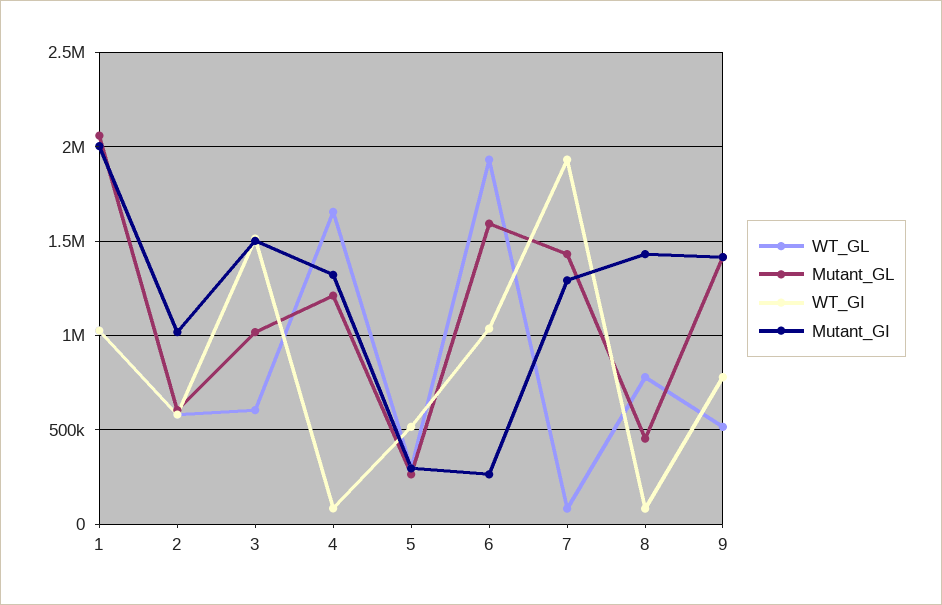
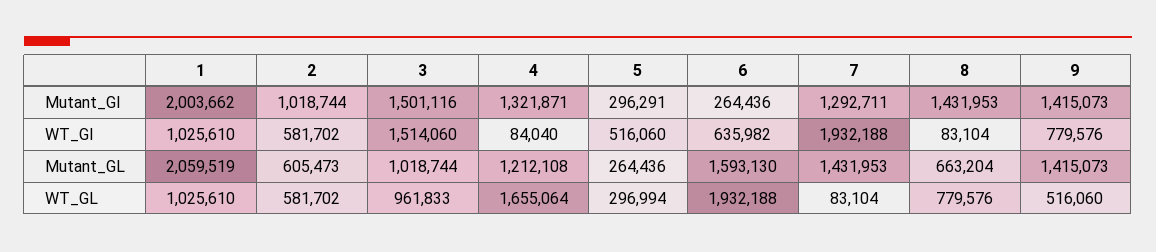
  {
    "WT_GL": {
      "1": 1025610,
      "2": 581702,
-     "3": 600000,
+     "3": 961833,
      "4": 1655064,
      "5": 296994,
      "6": 1932188,
      "7": 83104,
      "8": 779576,
      "9": 516060
    },
    "Mutant_GL": {
      "1": 2059519,
      "2": 605473,
      "3": 1018744,
      "4": 1212108,
      "5": 264436,
      "6": 1593130,
      "7": 1431953,
-     "8": 450000,
+     "8": 663204,
      "9": 1415073
    },
    "WT_GI": {
      "1": 1025610,
      "2": 581702,
      "3": 1514060,
      "4": 84040,
      "5": 516060,
-     "6": 1050000,
+     "6": 635982,
      "7": 1932188,
      "8": 83104,
      "9": 779576
    },
    "Mutant_GI": {
      "1": 2003662,
      "2": 1018744,
      "3": 1501116,
      "4": 1321871,
      "5": 296291,
      "6": 264436,
      "7": 1292711,
      "8": 1431953,
      "9": 1415073
    }
  }

